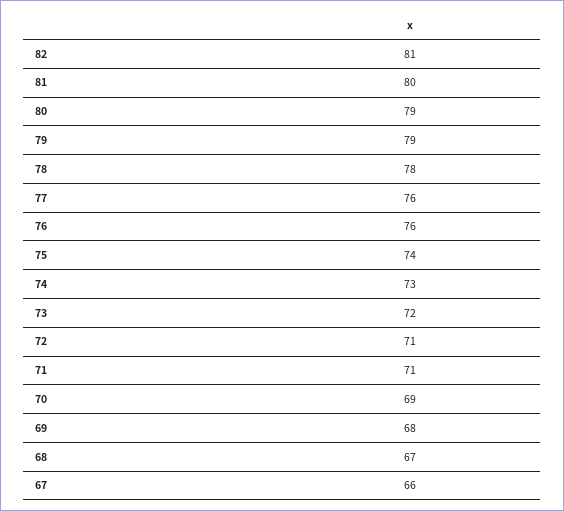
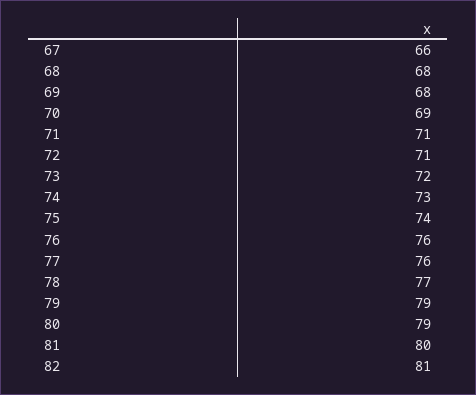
  {
    "82": 81,
    "81": 80,
    "80": 79,
    "79": 79,
-   "78": 78,
+   "78": 77,
    "77": 76,
    "76": 76,
    "75": 74,
    "74": 73,
    "73": 72,
    "72": 71,
    "71": 71,
    "70": 69,
    "69": 68,
-   "68": 67,
+   "68": 68,
    "67": 66
  }

